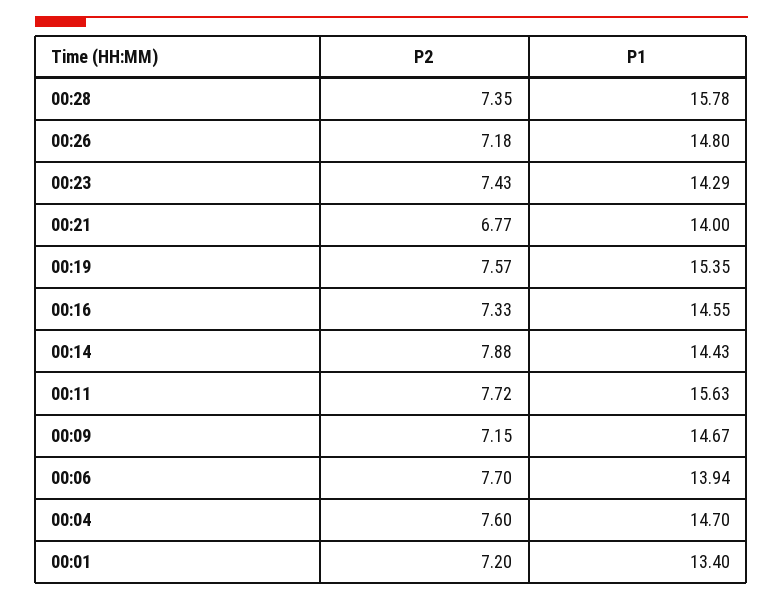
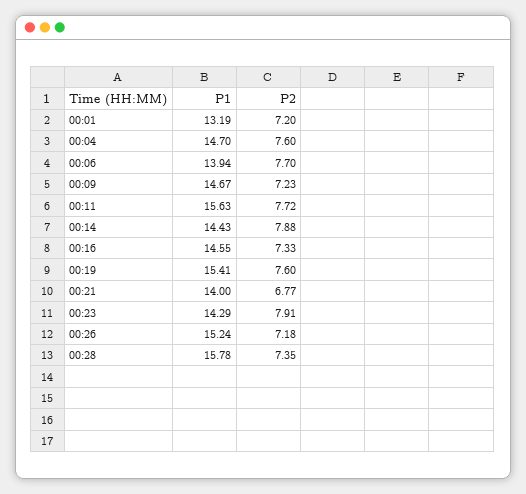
  {
    "P2": {
      "00:28": 7.35,
      "00:26": 7.18,
-     "00:23": 7.43,
+     "00:23": 7.91,
      "00:21": 6.77,
-     "00:19": 7.57,
+     "00:19": 7.6,
      "00:16": 7.33,
      "00:14": 7.88,
      "00:11": 7.72,
-     "00:09": 7.15,
+     "00:09": 7.23,
      "00:06": 7.7,
      "00:04": 7.6,
      "00:01": 7.2
    },
    "P1": {
      "00:28": 15.78,
-     "00:26": 14.8,
+     "00:26": 15.24,
      "00:23": 14.29,
      "00:21": 14,
-     "00:19": 15.35,
+     "00:19": 15.41,
      "00:16": 14.55,
      "00:14": 14.43,
      "00:11": 15.63,
      "00:09": 14.67,
      "00:06": 13.94,
      "00:04": 14.7,
-     "00:01": 13.4
+     "00:01": 13.19
    }
  }

